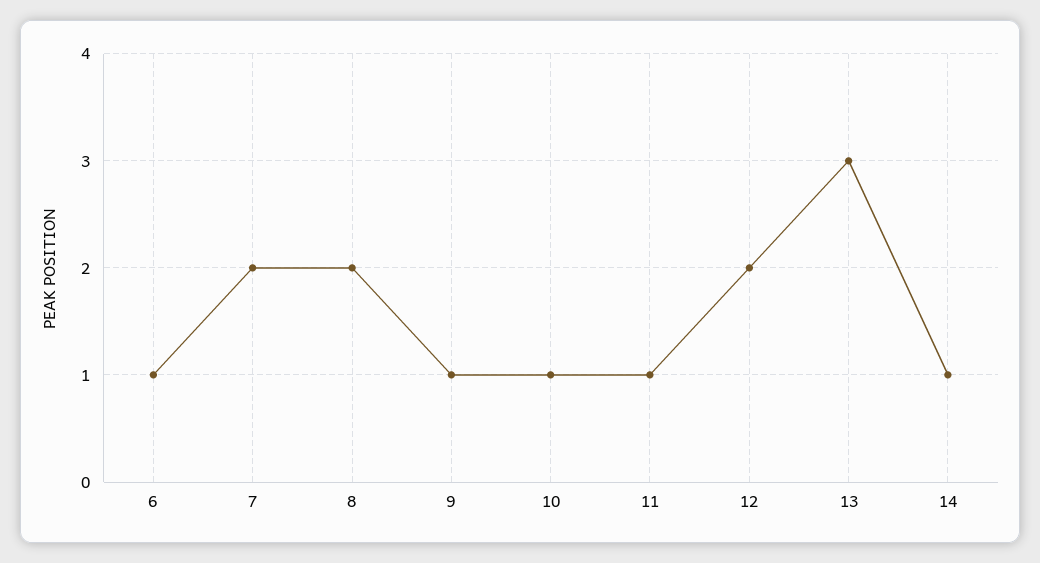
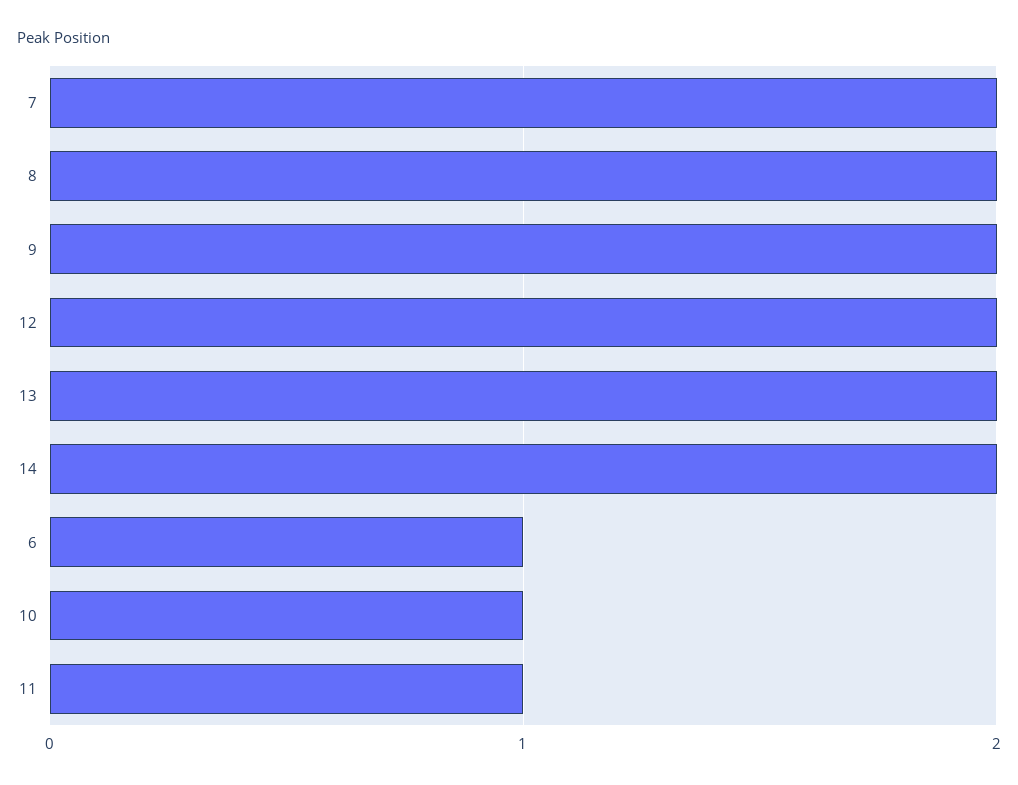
  {
    "6": 1,
    "7": 2,
    "8": 2,
-   "9": 1,
+   "9": 2,
    "10": 1,
    "11": 1,
    "12": 2,
-   "13": 3,
+   "13": 2,
-   "14": 1
+   "14": 2
  }

